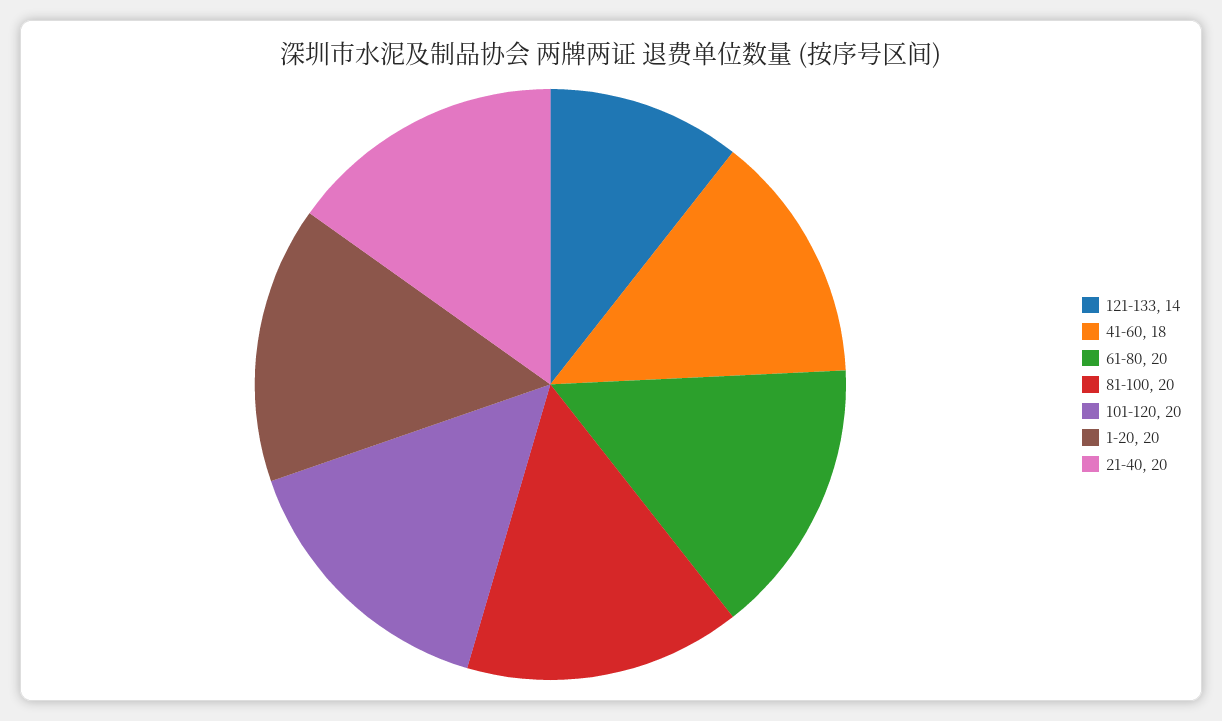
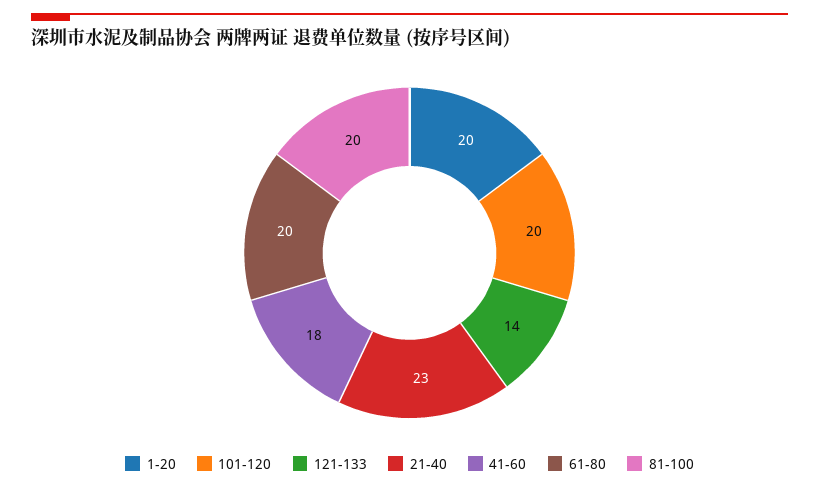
  {
    "121-133": 14,
    "41-60": 18,
    "61-80": 20,
    "81-100": 20,
    "101-120": 20,
    "1-20": 20,
-   "21-40": 20
+   "21-40": 23
  }

